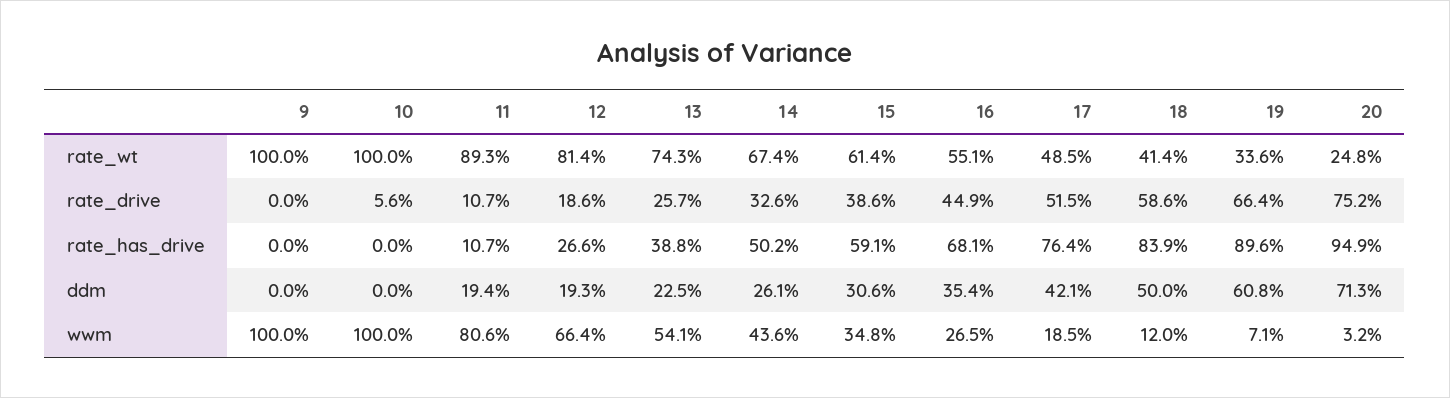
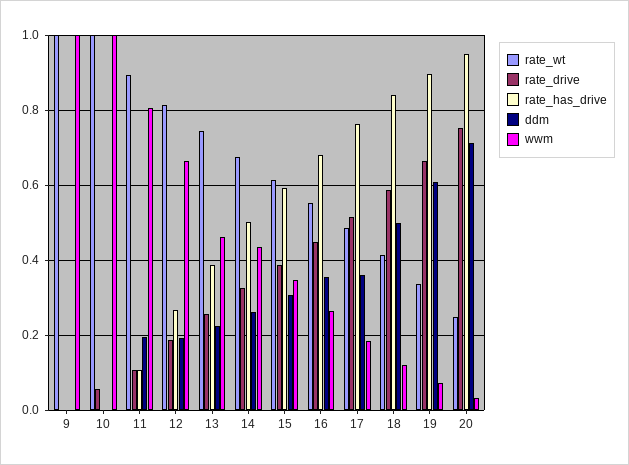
  {
    "rate_wt": {
      "9": 1,
      "10": 1,
      "11": 0.893,
      "12": 0.814,
      "13": 0.743,
      "14": 0.674,
      "15": 0.614,
      "16": 0.551,
      "17": 0.485,
      "18": 0.414,
      "19": 0.336,
      "20": 0.248
    },
    "rate_drive": {
      "9": 0,
      "10": 0.056,
      "11": 0.107,
      "12": 0.186,
      "13": 0.257,
      "14": 0.326,
      "15": 0.386,
      "16": 0.449,
      "17": 0.515,
      "18": 0.586,
      "19": 0.664,
      "20": 0.752
    },
    "rate_has_drive": {
      "9": 0,
      "10": 0,
      "11": 0.107,
      "12": 0.266,
      "13": 0.388,
      "14": 0.502,
      "15": 0.591,
      "16": 0.681,
      "17": 0.764,
      "18": 0.839,
      "19": 0.896,
      "20": 0.949
    },
    "ddm": {
      "9": 0,
      "10": 0,
      "11": 0.194,
      "12": 0.193,
      "13": 0.225,
      "14": 0.261,
      "15": 0.306,
      "16": 0.354,
-     "17": 0.421,
+     "17": 0.36,
      "18": 0.5,
      "19": 0.608,
      "20": 0.713
    },
    "wwm": {
      "9": 1,
      "10": 1,
      "11": 0.806,
      "12": 0.664,
-     "13": 0.541,
+     "13": 0.46,
      "14": 0.436,
      "15": 0.348,
      "16": 0.265,
      "17": 0.185,
      "18": 0.12,
      "19": 0.071,
      "20": 0.032
    }
  }

